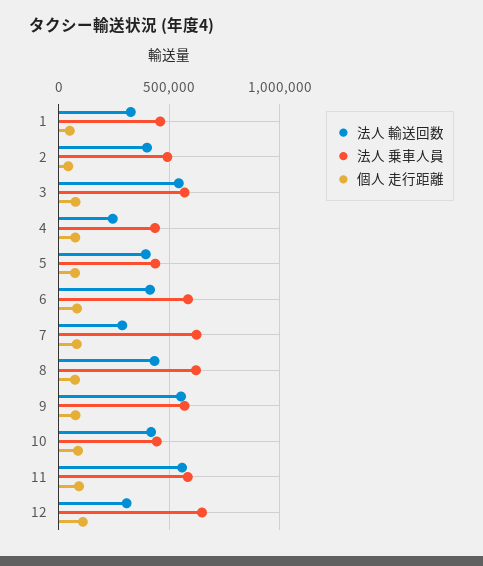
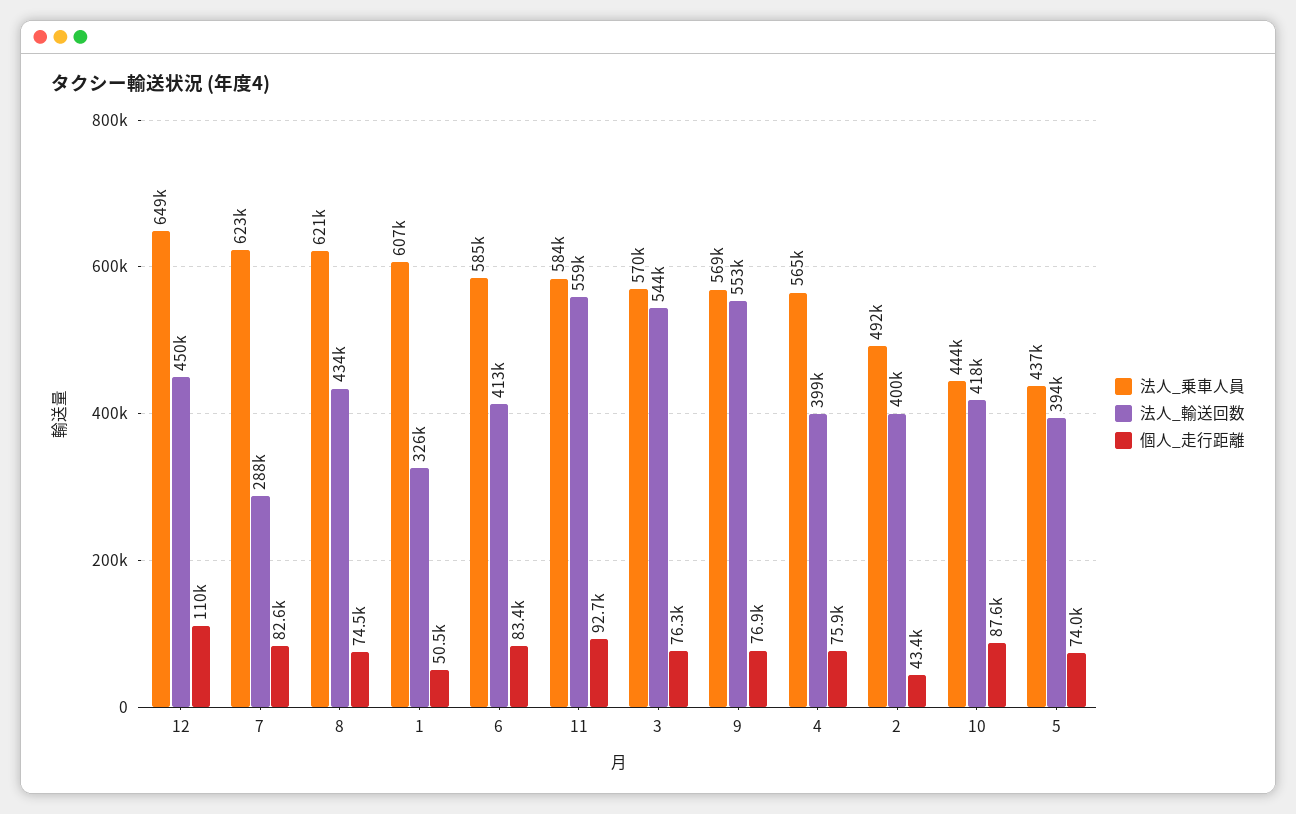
  {
    "法人 輸送回数": {
      "1": 326000,
      "2": 400000,
      "3": 544000,
-     "4": 250000,
+     "4": 399000,
      "5": 394000,
      "6": 413000,
      "7": 288000,
      "8": 434000,
      "9": 553000,
      "10": 418000,
      "11": 559000,
-     "12": 300000
+     "12": 450000
    },
    "法人 乗車人員": {
-     "1": 450000,
+     "1": 607000,
      "2": 492000,
      "3": 570000,
-     "4": 450000,
+     "4": 565000,
      "5": 437000,
      "6": 585000,
      "7": 623000,
      "8": 621000,
      "9": 569000,
      "10": 444000,
      "11": 584000,
      "12": 649000
    },
    "個人 走行距離": {
      "1": 50500,
      "2": 43400,
      "3": 76300,
      "4": 75900,
      "5": 74000,
      "6": 83400,
      "7": 82600,
      "8": 74500,
      "9": 76900,
      "10": 87600,
      "11": 92700,
      "12": 110000
    }
  }

